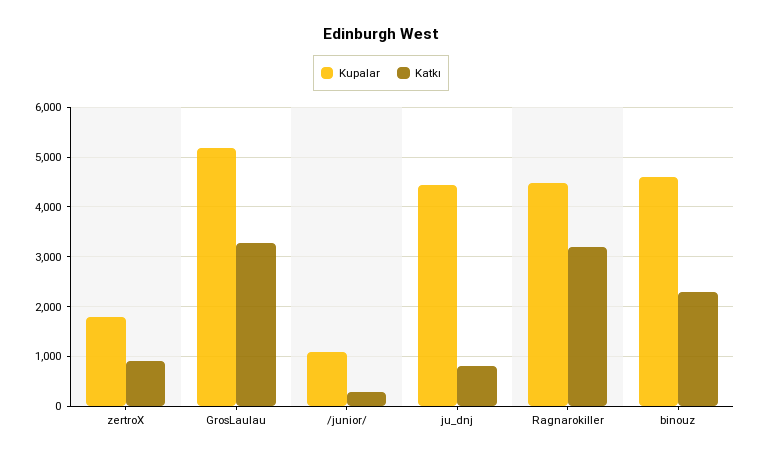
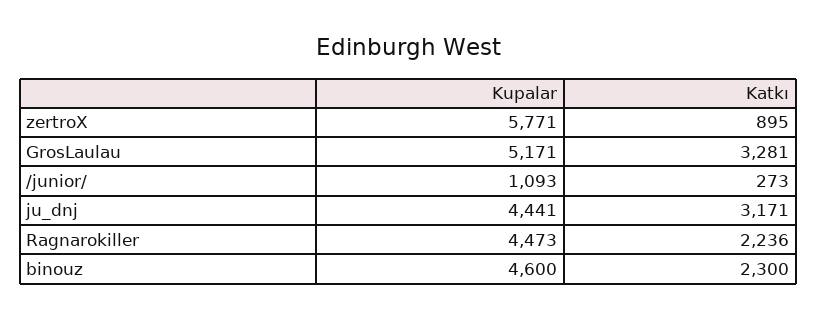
  {
    "Kupalar": {
-     "zertroX": 1800,
+     "zertroX": 5771,
      "GrosLaulau": 5171,
      "/junior/": 1093,
      "ju_dnj": 4441,
      "Ragnarokiller": 4473,
      "binouz": 4600
    },
    "Katkı": {
      "zertroX": 895,
      "GrosLaulau": 3281,
      "/junior/": 273,
-     "ju_dnj": 800,
+     "ju_dnj": 3171,
-     "Ragnarokiller": 3200,
+     "Ragnarokiller": 2236,
      "binouz": 2300
    }
  }

